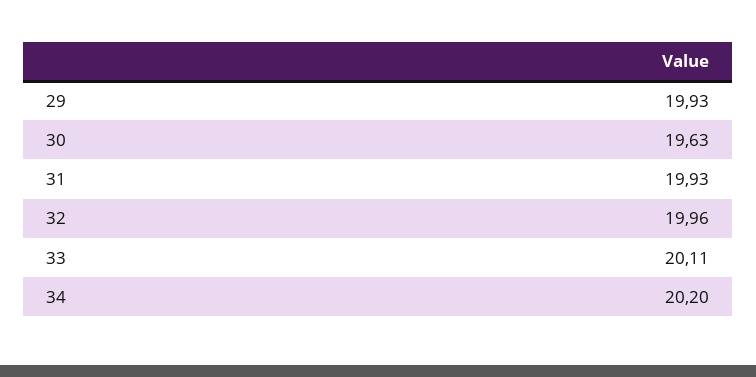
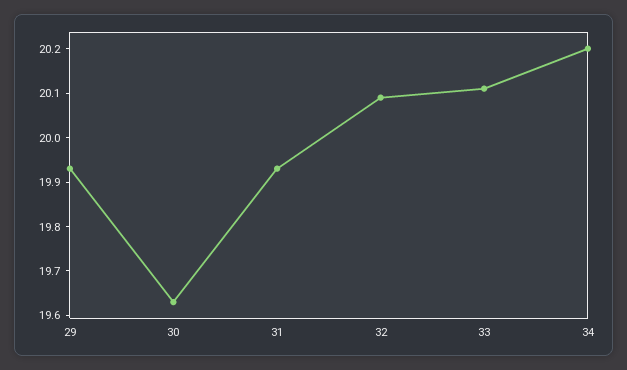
  {
    "29": 19.93,
    "30": 19.63,
    "31": 19.93,
-   "32": 19.96,
+   "32": 20.1,
    "33": 20.11,
    "34": 20.2
  }

